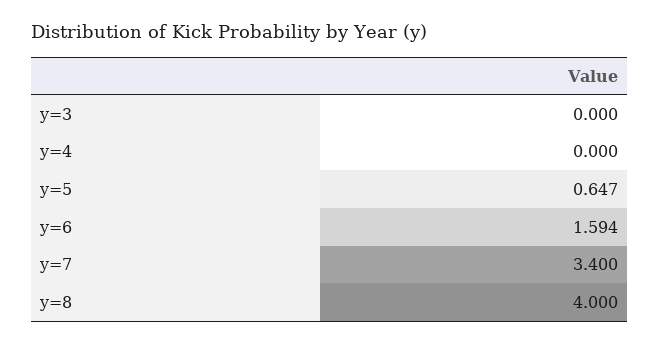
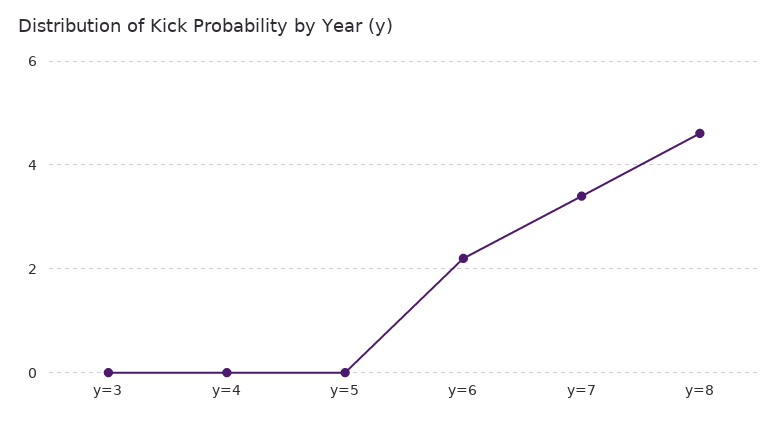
  {
    "y=3": 0,
    "y=4": 0,
-   "y=5": 0.647,
+   "y=5": 0,
-   "y=6": 1.594,
+   "y=6": 2.2,
    "y=7": 3.4,
-   "y=8": 4
+   "y=8": 4.6
  }

